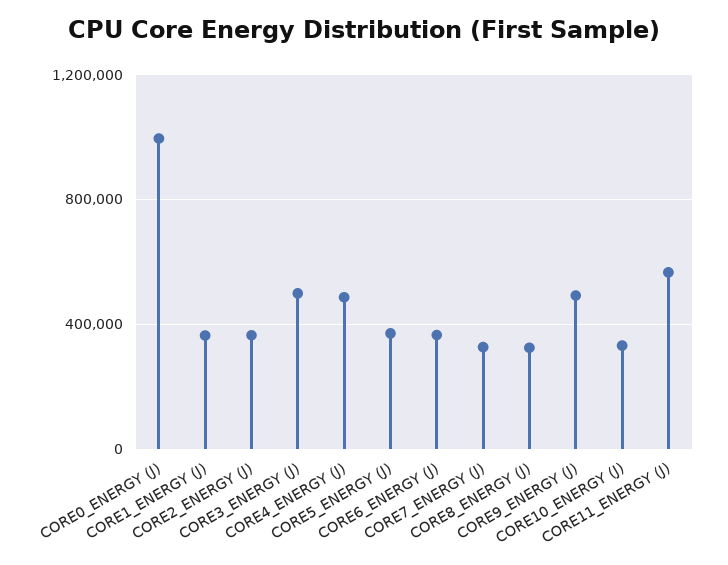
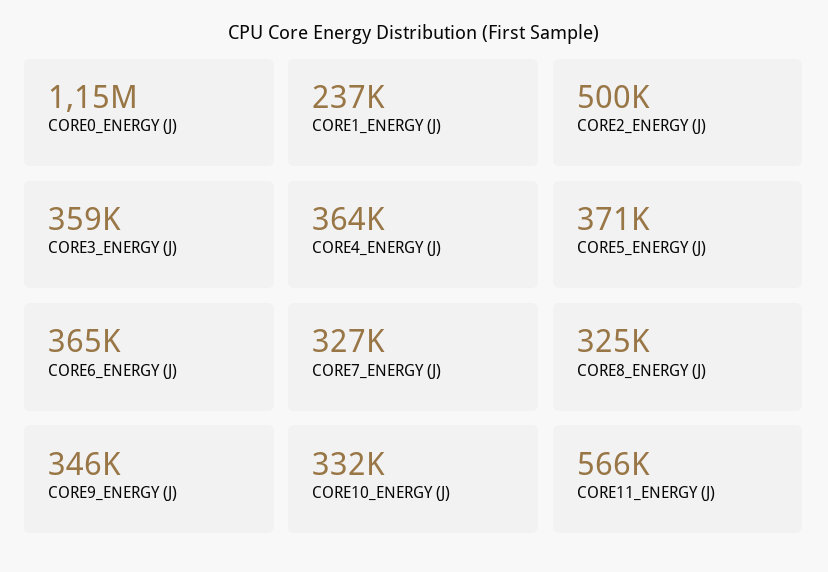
  {
-   "CORE0_ENERGY (J)": 1000000,
+   "CORE0_ENERGY (J)": 1150000,
-   "CORE1_ENERGY (J)": 350000,
+   "CORE1_ENERGY (J)": 237000,
-   "CORE2_ENERGY (J)": 350000,
+   "CORE2_ENERGY (J)": 500000,
-   "CORE3_ENERGY (J)": 500000,
+   "CORE3_ENERGY (J)": 359000,
-   "CORE4_ENERGY (J)": 500000,
+   "CORE4_ENERGY (J)": 364000,
    "CORE5_ENERGY (J)": 371000,
    "CORE6_ENERGY (J)": 365000,
    "CORE7_ENERGY (J)": 327000,
    "CORE8_ENERGY (J)": 325000,
-   "CORE9_ENERGY (J)": 500000,
+   "CORE9_ENERGY (J)": 346000,
    "CORE10_ENERGY (J)": 332000,
    "CORE11_ENERGY (J)": 566000
  }

